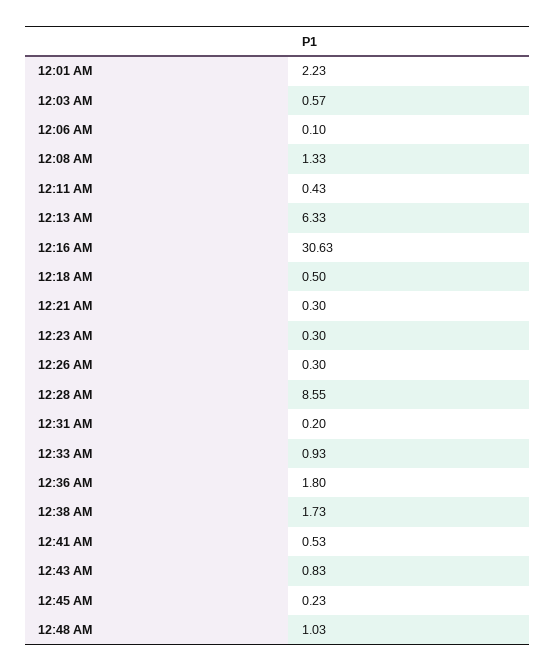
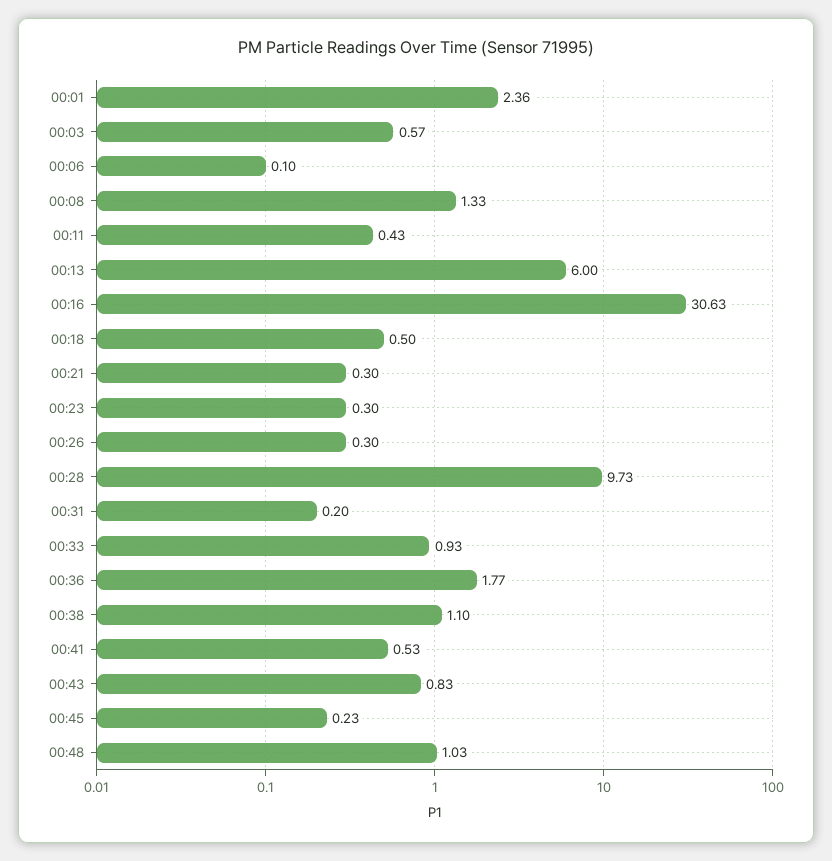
  {
-   "12:01 AM": 2.23,
+   "12:01 AM": 2.36,
    "12:03 AM": 0.57,
    "12:06 AM": 0.1,
    "12:08 AM": 1.33,
    "12:11 AM": 0.43,
-   "12:13 AM": 6.33,
+   "12:13 AM": 6,
    "12:16 AM": 30.63,
    "12:18 AM": 0.5,
    "12:21 AM": 0.3,
    "12:23 AM": 0.3,
    "12:26 AM": 0.3,
-   "12:28 AM": 8.55,
+   "12:28 AM": 9.73,
    "12:31 AM": 0.2,
    "12:33 AM": 0.93,
-   "12:36 AM": 1.8,
+   "12:36 AM": 1.77,
-   "12:38 AM": 1.73,
+   "12:38 AM": 1.1,
    "12:41 AM": 0.53,
    "12:43 AM": 0.83,
    "12:45 AM": 0.23,
    "12:48 AM": 1.03
  }

